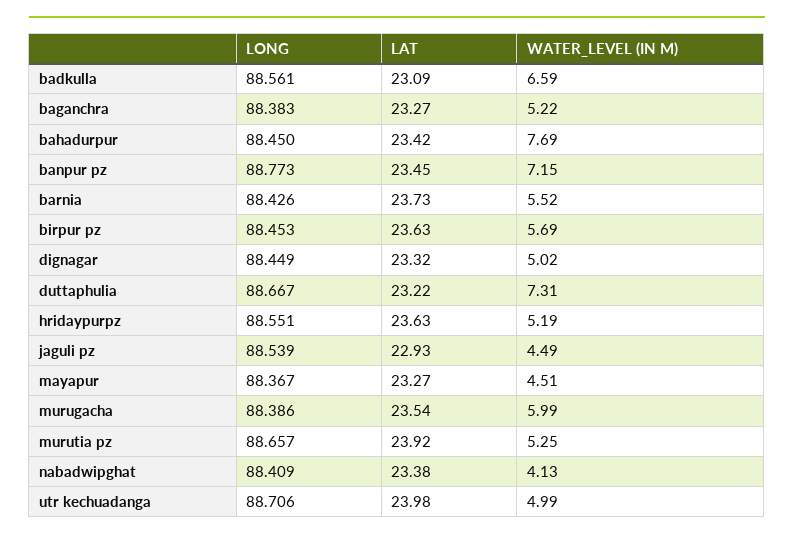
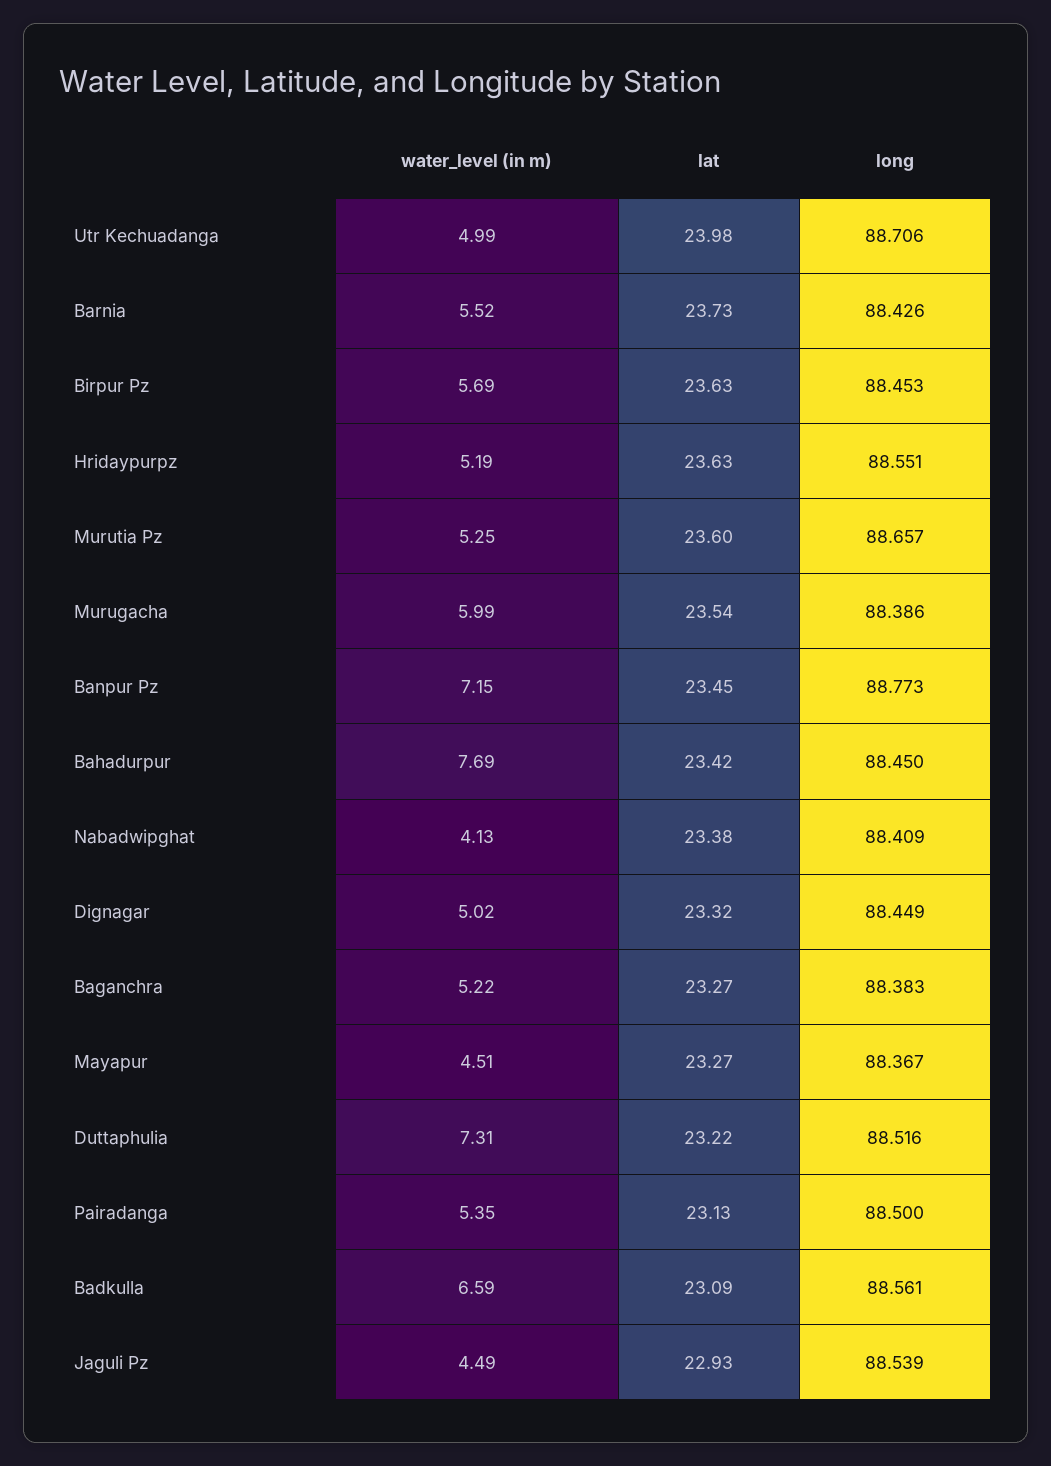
  {
    "LONG": {
      "badkulla": 88.561,
      "baganchra": 88.383,
      "bahadurpur": 88.45,
      "banpur pz": 88.773,
      "barnia": 88.426,
      "birpur pz": 88.453,
      "dignagar": 88.449,
-     "duttaphulia": 88.667,
+     "duttaphulia": 88.516,
      "hridaypurpz": 88.551,
      "jaguli pz": 88.539,
      "mayapur": 88.367,
      "murugacha": 88.386,
      "murutia pz": 88.657,
      "nabadwipghat": 88.409,
-     "utr kechuadanga": 88.706
+     "utr kechuadanga": 88.706,
+     "Pairadanga": 88.5
    },
    "LAT": {
      "badkulla": 23.09,
      "baganchra": 23.27,
      "bahadurpur": 23.42,
      "banpur pz": 23.45,
      "barnia": 23.73,
      "birpur pz": 23.63,
      "dignagar": 23.32,
      "duttaphulia": 23.22,
      "hridaypurpz": 23.63,
      "jaguli pz": 22.93,
      "mayapur": 23.27,
      "murugacha": 23.54,
-     "murutia pz": 23.92,
+     "murutia pz": 23.6,
      "nabadwipghat": 23.38,
-     "utr kechuadanga": 23.98
+     "utr kechuadanga": 23.98,
+     "Pairadanga": 23.13
    },
    "WATER_LEVEL (IN M)": {
      "badkulla": 6.59,
      "baganchra": 5.22,
      "bahadurpur": 7.69,
      "banpur pz": 7.15,
      "barnia": 5.52,
      "birpur pz": 5.69,
      "dignagar": 5.02,
      "duttaphulia": 7.31,
      "hridaypurpz": 5.19,
      "jaguli pz": 4.49,
      "mayapur": 4.51,
      "murugacha": 5.99,
      "murutia pz": 5.25,
      "nabadwipghat": 4.13,
-     "utr kechuadanga": 4.99
+     "utr kechuadanga": 4.99,
+     "Pairadanga": 5.35
    }
  }

